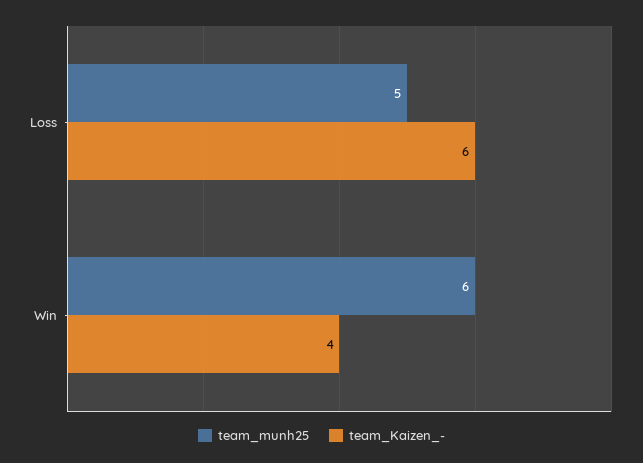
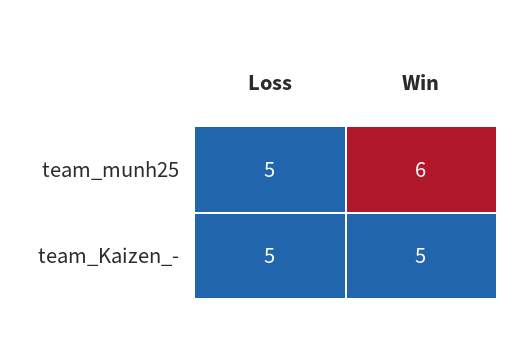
  {
    "team_munh25": {
      "Loss": 5,
      "Win": 6
    },
    "team_Kaizen_-": {
-     "Loss": 6,
+     "Loss": 5,
-     "Win": 4
+     "Win": 5
    }
  }

